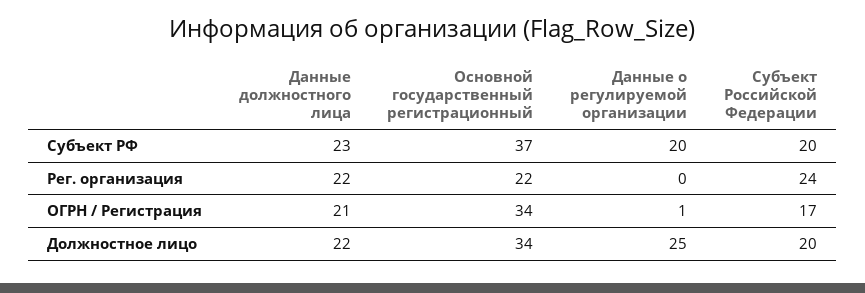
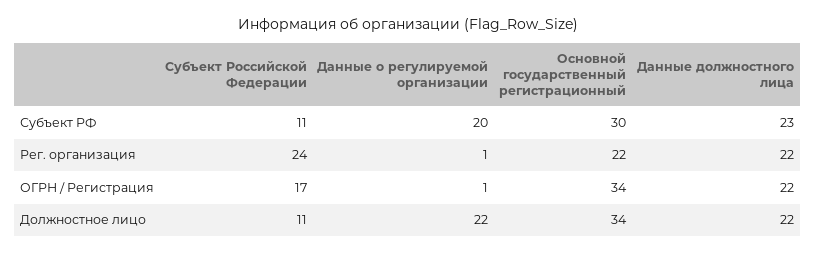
  {
    "Данные должностного лица": {
      "Субъект РФ": 23,
      "Рег. организация": 22,
-     "ОГРН / Регистрация": 21,
+     "ОГРН / Регистрация": 22,
      "Должностное лицо": 22
    },
    "Основной государственный регистрационный": {
-     "Субъект РФ": 37,
+     "Субъект РФ": 30,
      "Рег. организация": 22,
      "ОГРН / Регистрация": 34,
      "Должностное лицо": 34
    },
    "Данные о регулируемой организации": {
      "Субъект РФ": 20,
-     "Рег. организация": 0,
+     "Рег. организация": 1,
      "ОГРН / Регистрация": 1,
-     "Должностное лицо": 25
+     "Должностное лицо": 22
    },
    "Субъект Российской Федерации": {
-     "Субъект РФ": 20,
+     "Субъект РФ": 11,
      "Рег. организация": 24,
      "ОГРН / Регистрация": 17,
-     "Должностное лицо": 20
+     "Должностное лицо": 11
    }
  }

